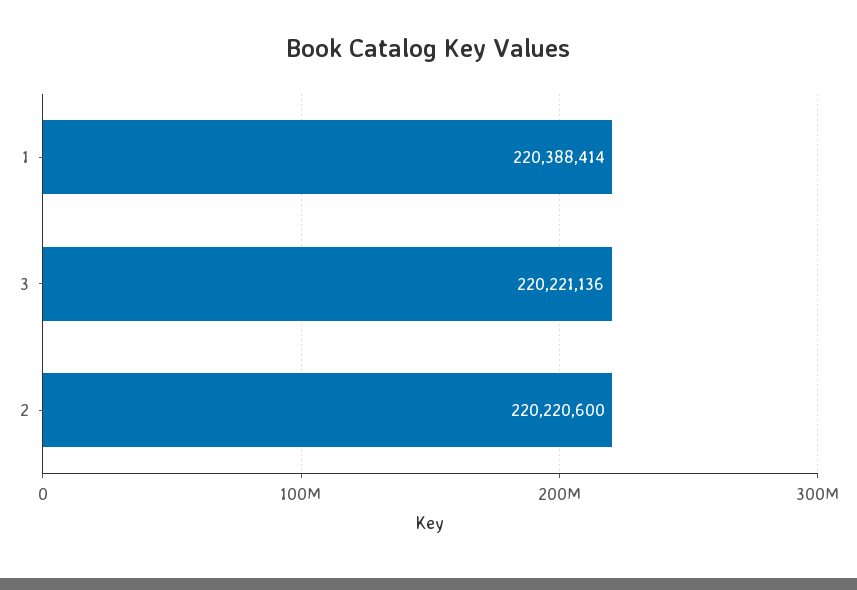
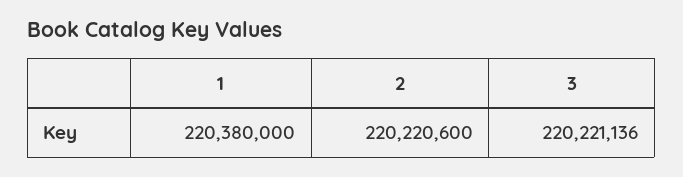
  {
-   "1": 220388414,
+   "1": 220380000,
    "3": 220221136,
    "2": 220220600
  }

